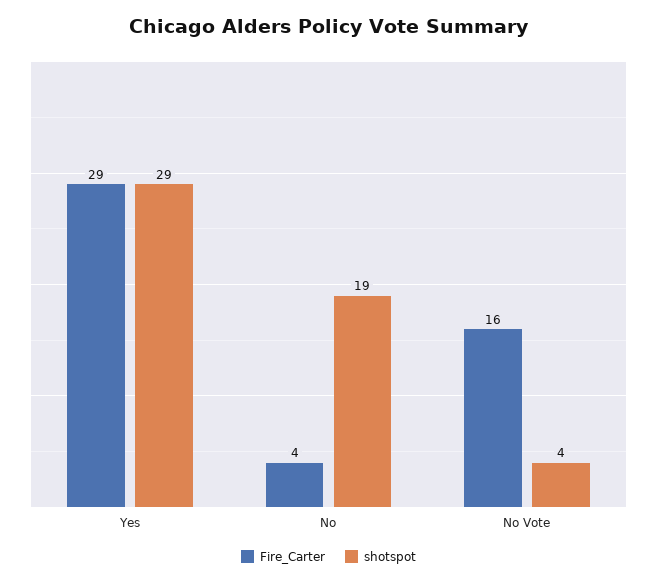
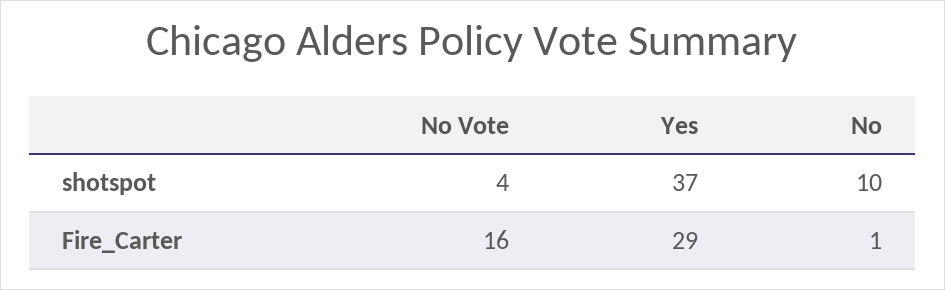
  {
    "Fire_Carter": {
      "Yes": 29,
-     "No": 4,
+     "No": 1,
      "No Vote": 16
    },
    "shotspot": {
-     "Yes": 29,
+     "Yes": 37,
-     "No": 19,
+     "No": 10,
      "No Vote": 4
    }
  }

